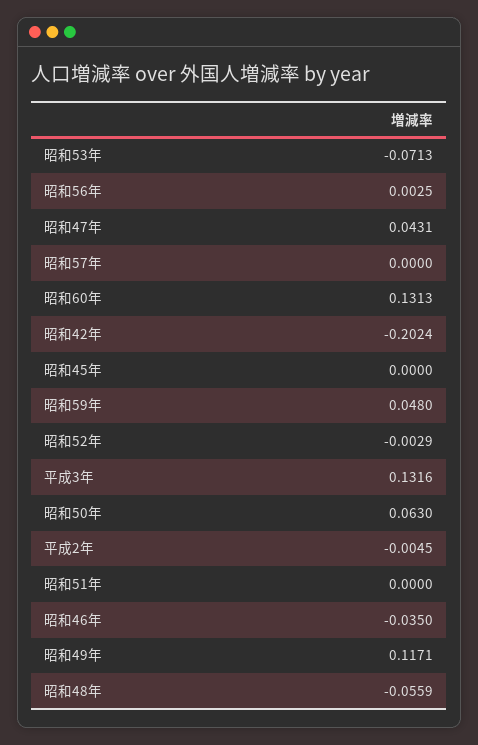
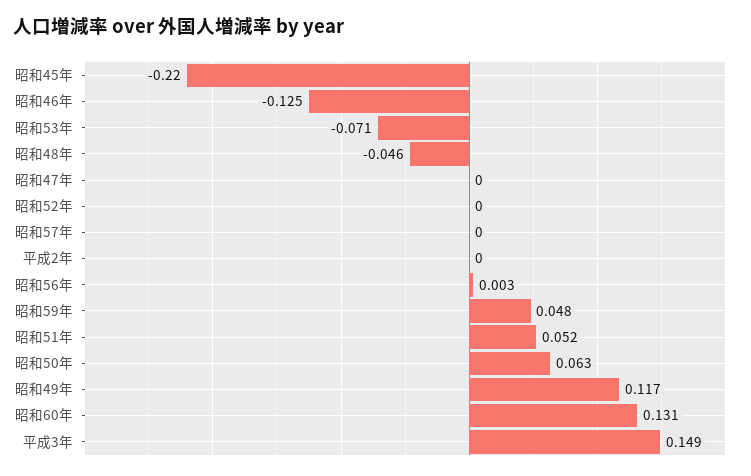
  {
    "昭和53年": -0.0713,
    "昭和56年": 0.0025,
-   "昭和47年": 0.0431,
+   "昭和47年": 0,
    "昭和57年": 0,
    "昭和60年": 0.1313,
-   "昭和42年": -0.2024,
-   "昭和45年": 0,
+   "昭和45年": -0.22,
    "昭和59年": 0.048,
-   "昭和52年": -0.0029,
+   "昭和52年": 0,
-   "平成3年": 0.1316,
+   "平成3年": 0.149,
    "昭和50年": 0.063,
-   "平成2年": -0.0045,
+   "平成2年": 0,
-   "昭和51年": 0,
+   "昭和51年": 0.052,
-   "昭和46年": -0.035,
+   "昭和46年": -0.125,
    "昭和49年": 0.1171,
-   "昭和48年": -0.0559
+   "昭和48年": -0.046
  }

